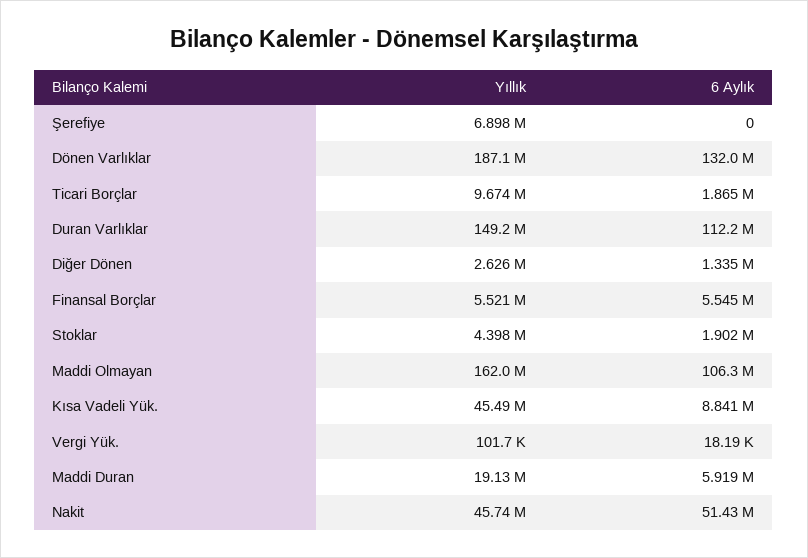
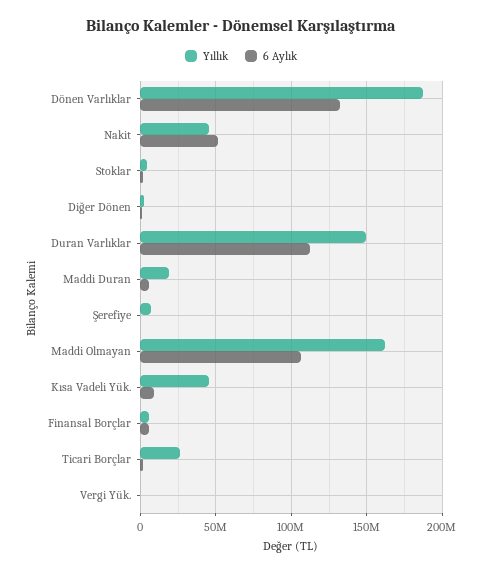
  {
    "Yıllık": {
      "Şerefiye": 6898000,
      "Dönen Varlıklar": 187100000,
-     "Ticari Borçlar": 9674000,
+     "Ticari Borçlar": 25000000,
      "Duran Varlıklar": 149200000,
      "Diğer Dönen": 2626000,
      "Finansal Borçlar": 5521000,
      "Stoklar": 4398000,
      "Maddi Olmayan": 162000000,
      "Kısa Vadeli Yük.": 45490000,
      "Vergi Yük.": 101700,
      "Maddi Duran": 19130000,
      "Nakit": 45740000
    },
    "6 Aylık": {
      "Şerefiye": 0,
      "Dönen Varlıklar": 132000000,
      "Ticari Borçlar": 1865000,
      "Duran Varlıklar": 112200000,
      "Diğer Dönen": 1335000,
      "Finansal Borçlar": 5545000,
      "Stoklar": 1902000,
      "Maddi Olmayan": 106300000,
      "Kısa Vadeli Yük.": 8841000,
      "Vergi Yük.": 18190,
      "Maddi Duran": 5919000,
      "Nakit": 51430000
    }
  }

